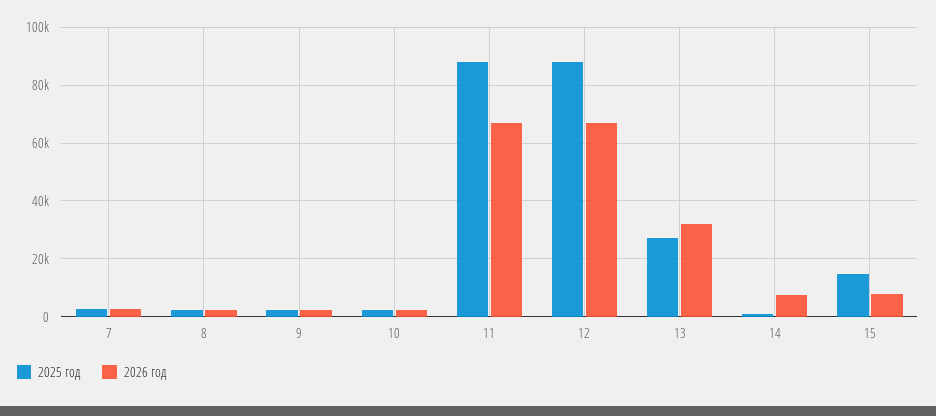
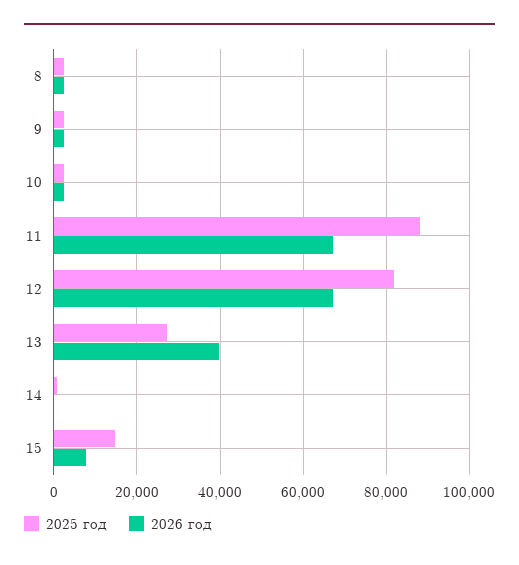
  {
    "2025 год": {
-     "7": 2500,
      "8": 2000,
      "9": 2000,
      "10": 2000,
      "11": 88000,
-     "12": 87500,
+     "12": 82000,
      "13": 28000,
      "14": 0,
      "15": 14000
    },
    "2026 год": {
-     "7": 2500,
      "8": 2000,
      "9": 2000,
      "10": 2000,
      "11": 68000,
      "12": 68000,
-     "13": 32500,
+     "13": 40000,
-     "14": 7500,
+     "14": 0,
      "15": 8000
    }
  }

